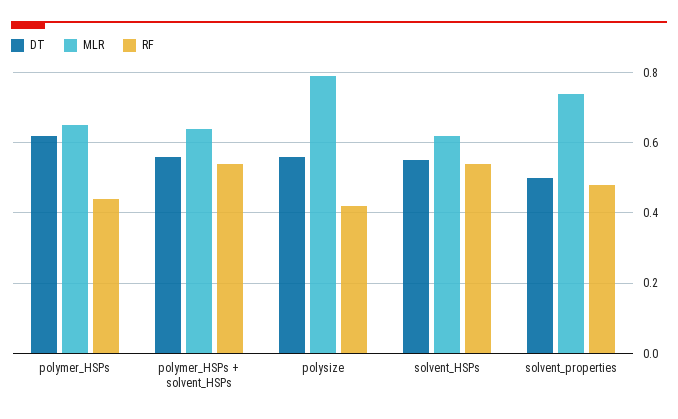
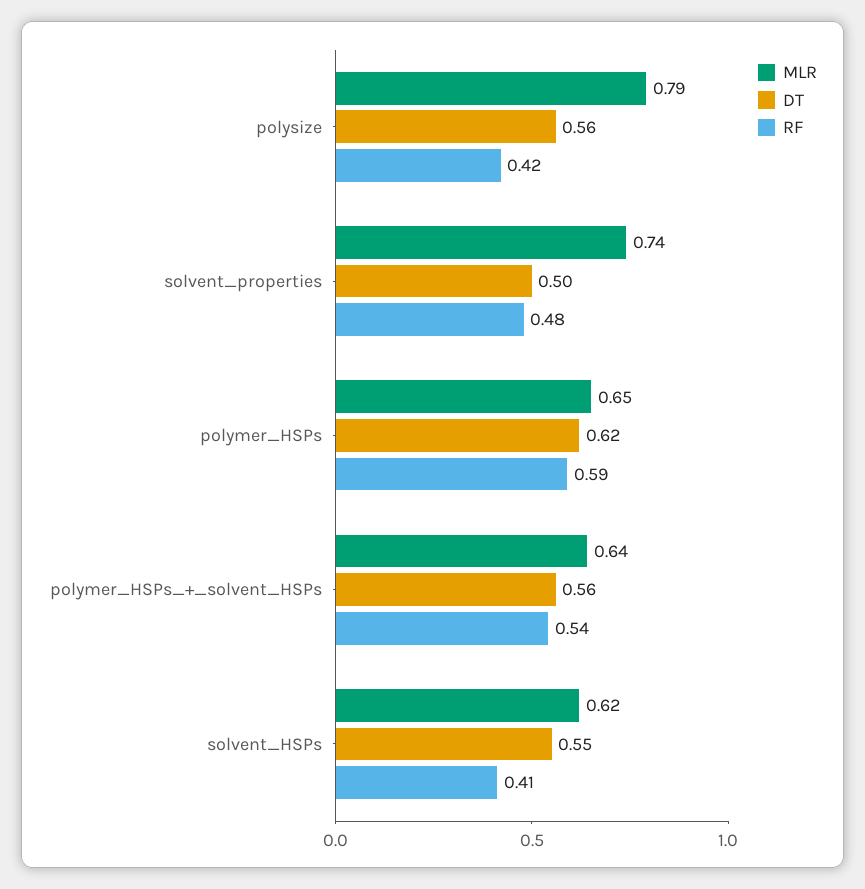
  {
    "DT": {
      "polymer_HSPs": 0.62,
      "polymer_HSPs + solvent_HSPs": 0.56,
      "polysize": 0.56,
      "solvent_HSPs": 0.55,
      "solvent_properties": 0.5
    },
    "MLR": {
      "polymer_HSPs": 0.65,
      "polymer_HSPs + solvent_HSPs": 0.64,
      "polysize": 0.79,
      "solvent_HSPs": 0.62,
      "solvent_properties": 0.74
    },
    "RF": {
-     "polymer_HSPs": 0.45,
+     "polymer_HSPs": 0.59,
      "polymer_HSPs + solvent_HSPs": 0.54,
      "polysize": 0.42,
-     "solvent_HSPs": 0.55,
+     "solvent_HSPs": 0.41,
      "solvent_properties": 0.48
    }
  }

